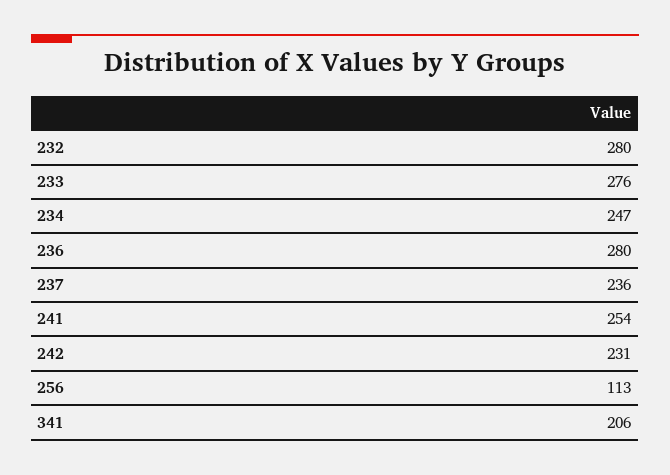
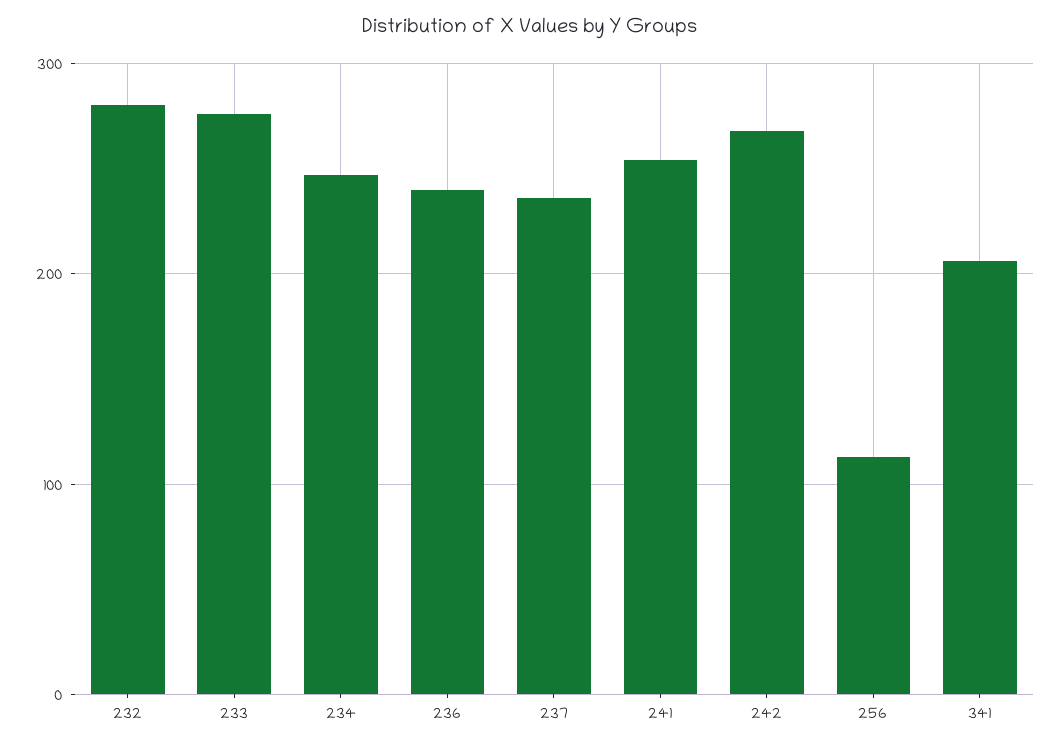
  {
    "232": 280,
    "233": 276,
    "234": 247,
-   "236": 280,
+   "236": 240,
    "237": 236,
    "241": 254,
-   "242": 231,
+   "242": 270,
    "256": 113,
    "341": 206
  }

